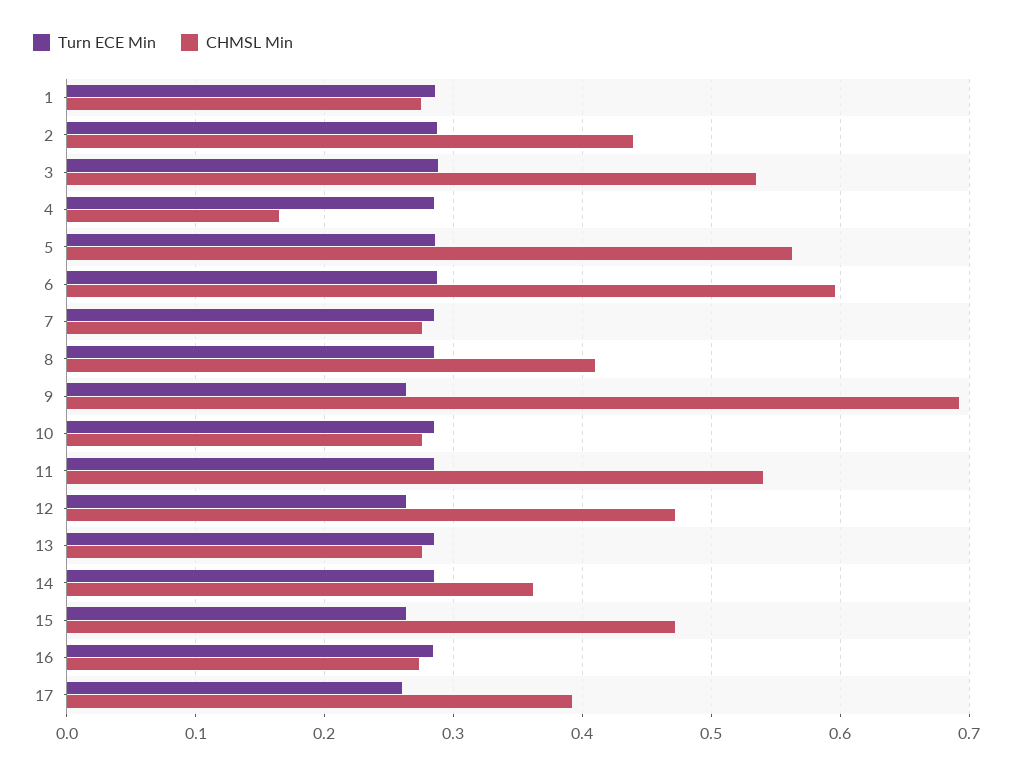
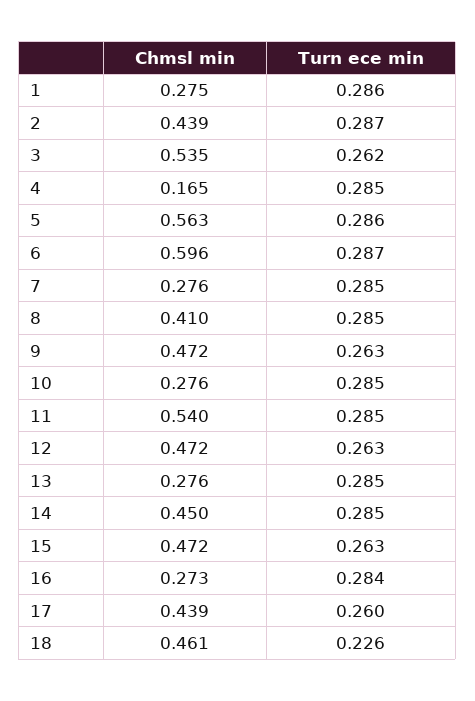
  {
    "Turn ECE Min": {
      "1": 0.286,
      "2": 0.287,
-     "3": 0.29,
+     "3": 0.262,
      "4": 0.285,
      "5": 0.286,
      "6": 0.287,
      "7": 0.285,
      "8": 0.285,
      "9": 0.263,
      "10": 0.285,
      "11": 0.285,
      "12": 0.263,
      "13": 0.285,
      "14": 0.285,
      "15": 0.263,
      "16": 0.284,
-     "17": 0.26
+     "17": 0.26,
+     "18": 0.226
    },
    "CHMSL Min": {
      "1": 0.275,
      "2": 0.439,
      "3": 0.535,
      "4": 0.165,
      "5": 0.563,
      "6": 0.596,
      "7": 0.276,
      "8": 0.41,
-     "9": 0.69,
+     "9": 0.472,
      "10": 0.276,
      "11": 0.54,
      "12": 0.472,
      "13": 0.276,
-     "14": 0.36,
+     "14": 0.45,
      "15": 0.472,
      "16": 0.273,
-     "17": 0.39
+     "17": 0.439,
+     "18": 0.461
    }
  }

